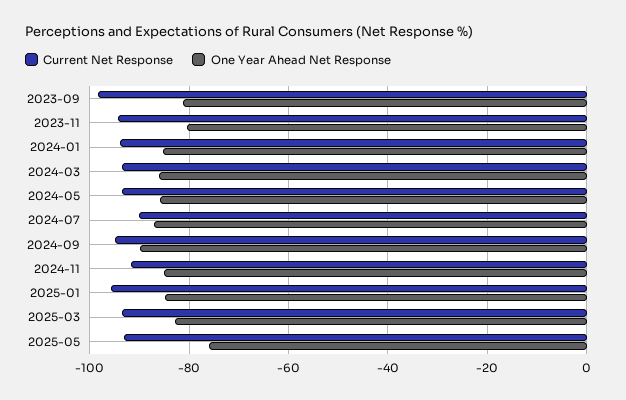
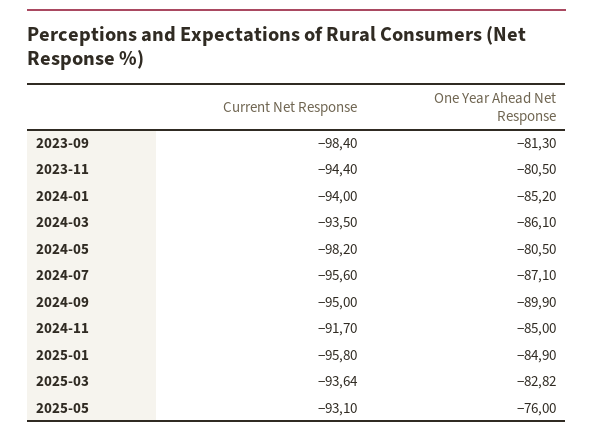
  {
    "Current Net Response": {
      "2023-09": -98.4,
      "2023-11": -94.4,
      "2024-01": -94,
      "2024-03": -93.5,
-     "2024-05": -94,
+     "2024-05": -98.2,
-     "2024-07": -90,
+     "2024-07": -95.6,
      "2024-09": -95,
      "2024-11": -91.7,
      "2025-01": -95.8,
      "2025-03": -93.64,
      "2025-05": -93.1
    },
    "One Year Ahead Net Response": {
      "2023-09": -81.3,
      "2023-11": -80.5,
      "2024-01": -85.2,
      "2024-03": -86.1,
-     "2024-05": -86,
+     "2024-05": -80.5,
      "2024-07": -87.1,
      "2024-09": -89.9,
      "2024-11": -85,
      "2025-01": -84.9,
      "2025-03": -82.82,
      "2025-05": -76
    }
  }

